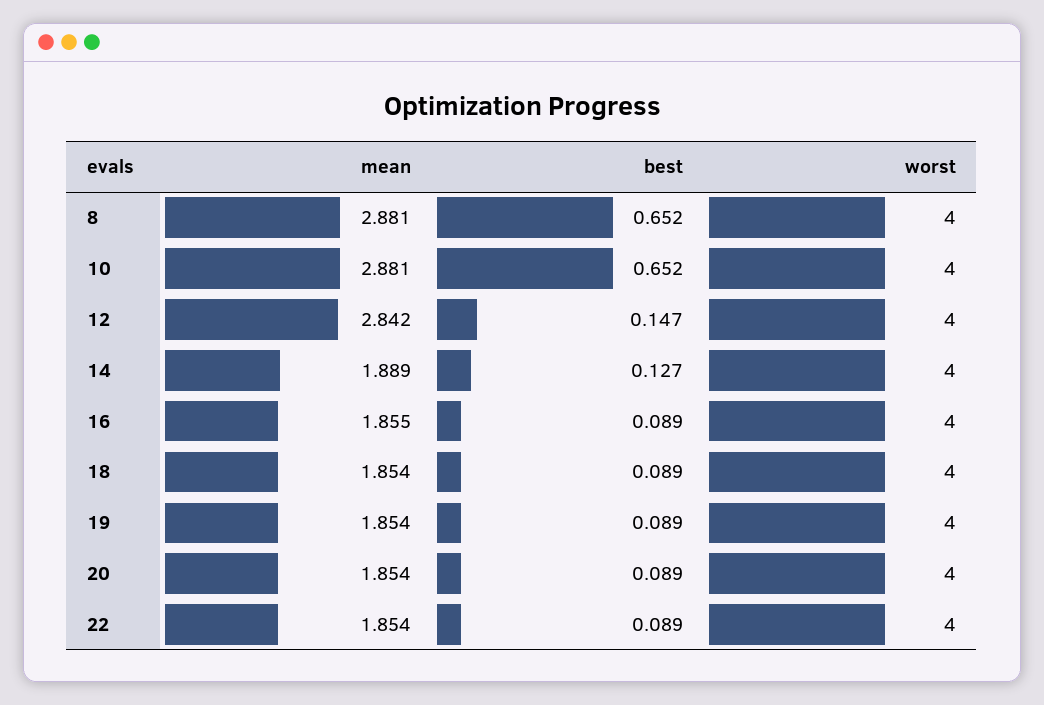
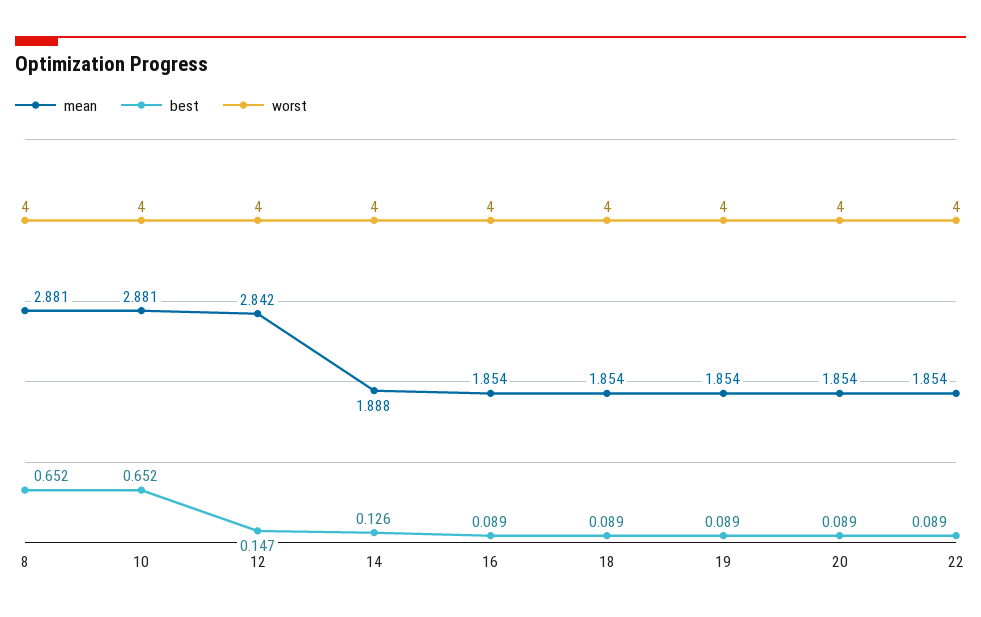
  {
    "mean": {
      "8": 2.881,
      "10": 2.881,
      "12": 2.842,
-     "14": 1.889,
+     "14": 1.888,
-     "16": 1.855,
+     "16": 1.854,
      "18": 1.854,
      "19": 1.854,
      "20": 1.854,
      "22": 1.854
    },
    "best": {
      "8": 0.652,
      "10": 0.652,
      "12": 0.147,
-     "14": 0.127,
+     "14": 0.126,
      "16": 0.089,
      "18": 0.089,
      "19": 0.089,
      "20": 0.089,
      "22": 0.089
    },
    "worst": {
      "8": 4,
      "10": 4,
      "12": 4,
      "14": 4,
      "16": 4,
      "18": 4,
      "19": 4,
      "20": 4,
      "22": 4
    }
  }

